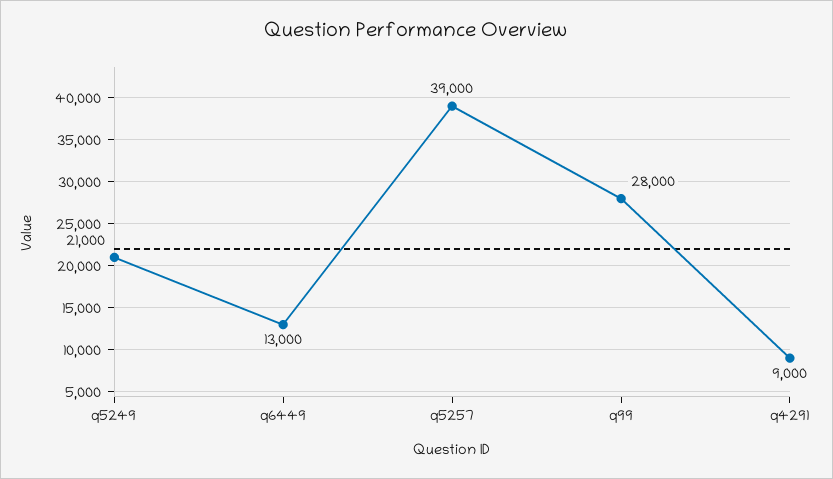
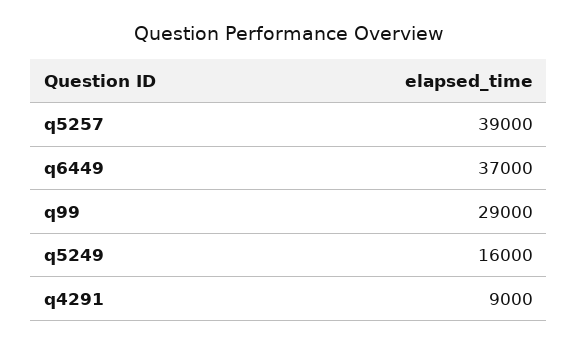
  {
-   "q5249": 21000,
+   "q5249": 16000,
-   "q6449": 13000,
+   "q6449": 37000,
    "q5257": 39000,
-   "q99": 28000,
+   "q99": 29000,
    "q4291": 9000
  }

